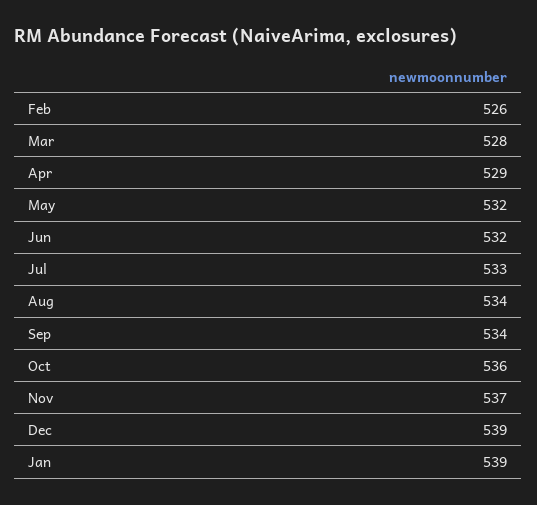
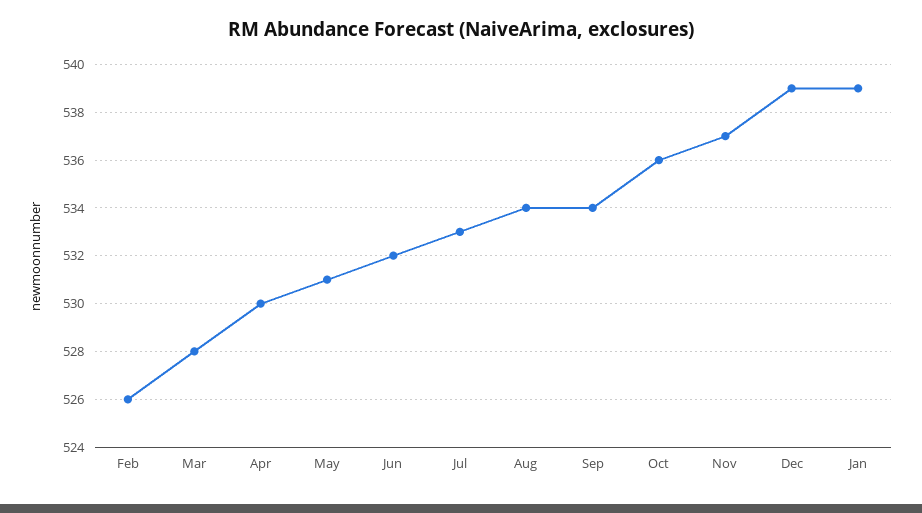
  {
    "Feb": 526,
    "Mar": 528,
-   "Apr": 529,
+   "Apr": 530,
-   "May": 532,
+   "May": 531,
    "Jun": 532,
    "Jul": 533,
    "Aug": 534,
    "Sep": 534,
    "Oct": 536,
    "Nov": 537,
    "Dec": 539,
    "Jan": 539
  }

